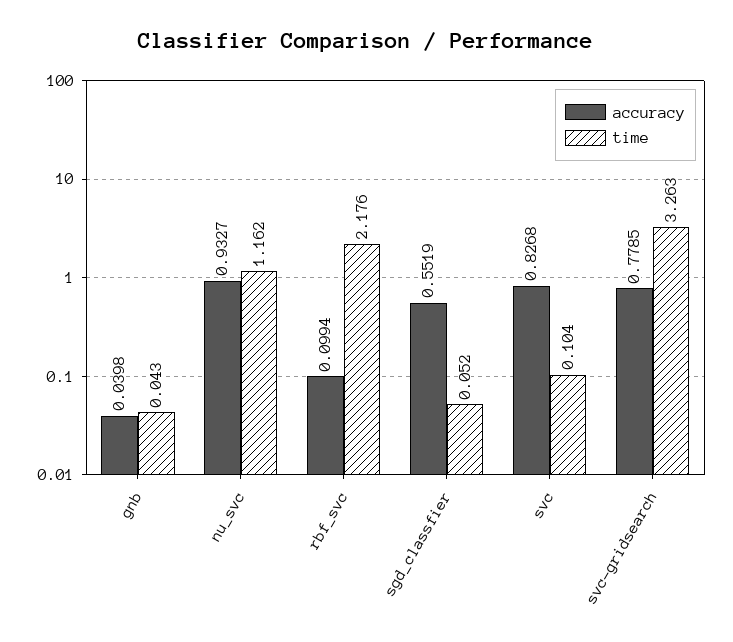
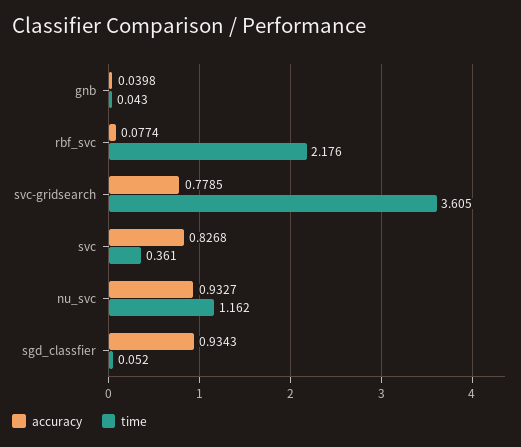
  {
    "accuracy": {
      "gnb": 0.0398,
      "nu_svc": 0.9327,
-     "rbf_svc": 0.0994,
+     "rbf_svc": 0.0774,
-     "sgd_classfier": 0.5519,
+     "sgd_classfier": 0.9343,
      "svc": 0.8268,
      "svc-gridsearch": 0.7785
    },
    "time": {
      "gnb": 0.043,
      "nu_svc": 1.162,
      "rbf_svc": 2.176,
      "sgd_classfier": 0.052,
-     "svc": 0.104,
+     "svc": 0.361,
-     "svc-gridsearch": 3.263
+     "svc-gridsearch": 3.605
    }
  }

